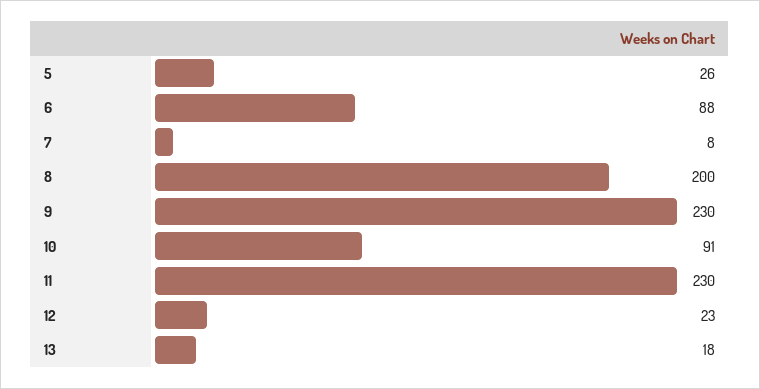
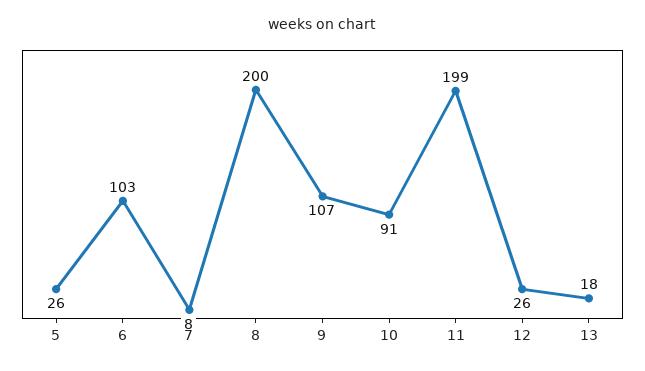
  {
    "5": 26,
-   "6": 88,
+   "6": 103,
    "7": 8,
    "8": 200,
-   "9": 230,
+   "9": 107,
    "10": 91,
-   "11": 230,
+   "11": 199,
-   "12": 23,
+   "12": 26,
    "13": 18
  }

